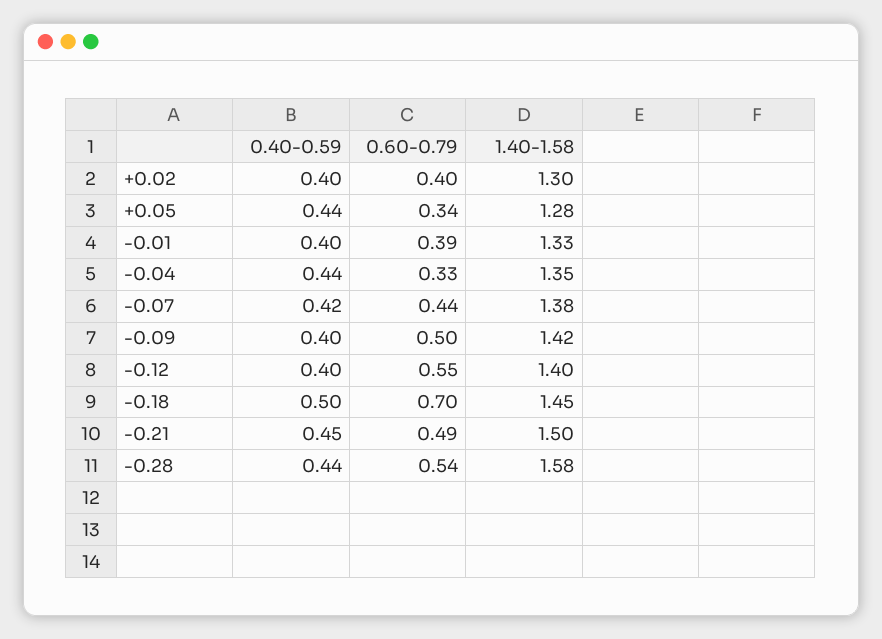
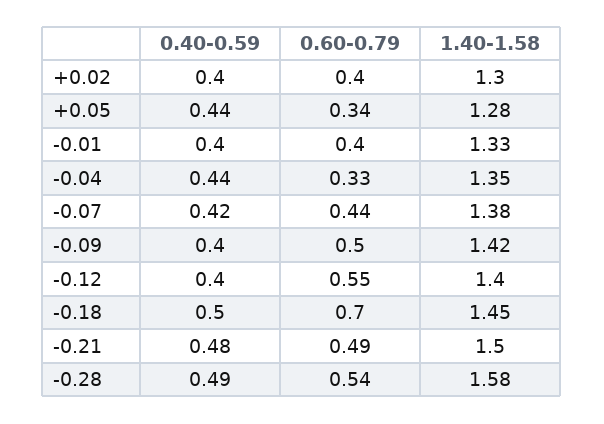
  {
    "0.40-0.59": {
      "+0.02": 0.4,
      "+0.05": 0.44,
      "-0.01": 0.4,
      "-0.04": 0.44,
      "-0.07": 0.42,
      "-0.09": 0.4,
      "-0.12": 0.4,
      "-0.18": 0.5,
-     "-0.21": 0.45,
+     "-0.21": 0.48,
-     "-0.28": 0.44
+     "-0.28": 0.49
    },
    "0.60-0.79": {
      "+0.02": 0.4,
      "+0.05": 0.34,
-     "-0.01": 0.39,
+     "-0.01": 0.4,
      "-0.04": 0.33,
      "-0.07": 0.44,
      "-0.09": 0.5,
      "-0.12": 0.55,
      "-0.18": 0.7,
      "-0.21": 0.49,
      "-0.28": 0.54
    },
    "1.40-1.58": {
      "+0.02": 1.3,
      "+0.05": 1.28,
      "-0.01": 1.33,
      "-0.04": 1.35,
      "-0.07": 1.38,
      "-0.09": 1.42,
      "-0.12": 1.4,
      "-0.18": 1.45,
      "-0.21": 1.5,
      "-0.28": 1.58
    }
  }

